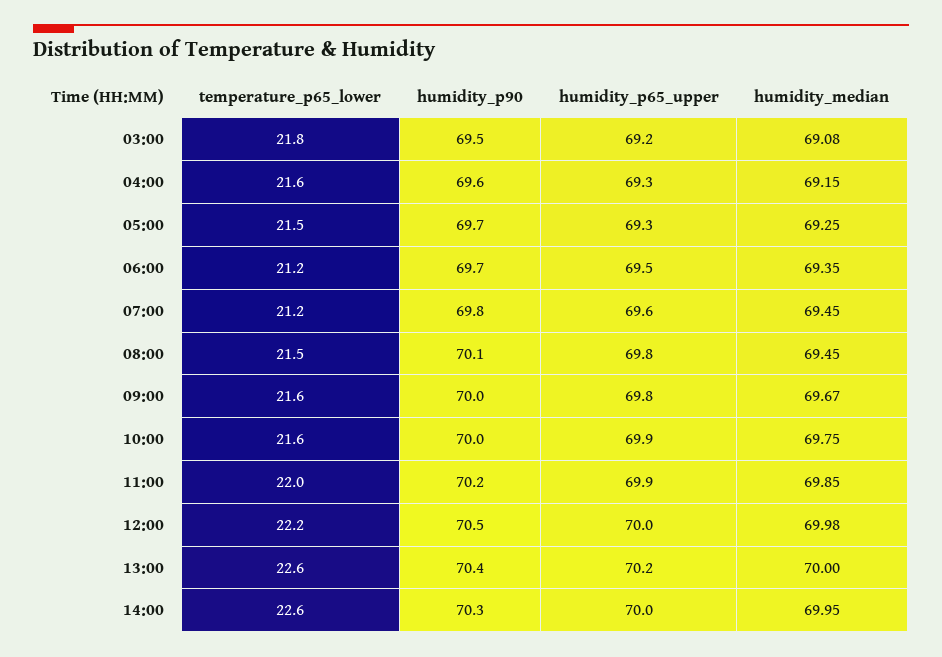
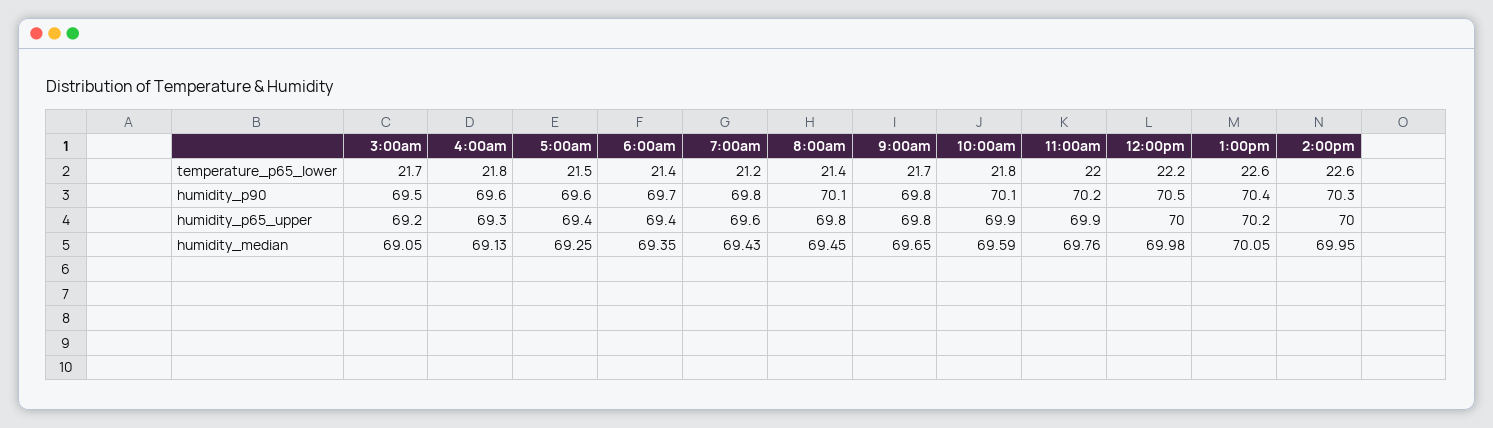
  {
    "temperature_p65_lower": {
-     "03:00": 21.8,
+     "03:00": 21.7,
-     "04:00": 21.6,
+     "04:00": 21.8,
      "05:00": 21.5,
-     "06:00": 21.2,
+     "06:00": 21.4,
      "07:00": 21.2,
-     "08:00": 21.5,
+     "08:00": 21.4,
-     "09:00": 21.6,
+     "09:00": 21.7,
-     "10:00": 21.6,
+     "10:00": 21.8,
      "11:00": 22,
      "12:00": 22.2,
      "13:00": 22.6,
      "14:00": 22.6
    },
    "humidity_p90": {
      "03:00": 69.5,
      "04:00": 69.6,
-     "05:00": 69.7,
+     "05:00": 69.6,
      "06:00": 69.7,
      "07:00": 69.8,
      "08:00": 70.1,
-     "09:00": 70,
+     "09:00": 69.8,
-     "10:00": 70,
+     "10:00": 70.1,
      "11:00": 70.2,
      "12:00": 70.5,
      "13:00": 70.4,
      "14:00": 70.3
    },
    "humidity_p65_upper": {
      "03:00": 69.2,
      "04:00": 69.3,
-     "05:00": 69.3,
+     "05:00": 69.4,
-     "06:00": 69.5,
+     "06:00": 69.4,
      "07:00": 69.6,
      "08:00": 69.8,
      "09:00": 69.8,
      "10:00": 69.9,
      "11:00": 69.9,
      "12:00": 70,
      "13:00": 70.2,
      "14:00": 70
    },
    "humidity_median": {
-     "03:00": 69.08,
+     "03:00": 69.05,
-     "04:00": 69.15,
+     "04:00": 69.13,
      "05:00": 69.25,
      "06:00": 69.35,
-     "07:00": 69.45,
+     "07:00": 69.43,
      "08:00": 69.45,
-     "09:00": 69.67,
+     "09:00": 69.65,
-     "10:00": 69.75,
+     "10:00": 69.59,
-     "11:00": 69.85,
+     "11:00": 69.76,
      "12:00": 69.98,
-     "13:00": 70,
+     "13:00": 70.05,
      "14:00": 69.95
    }
  }

